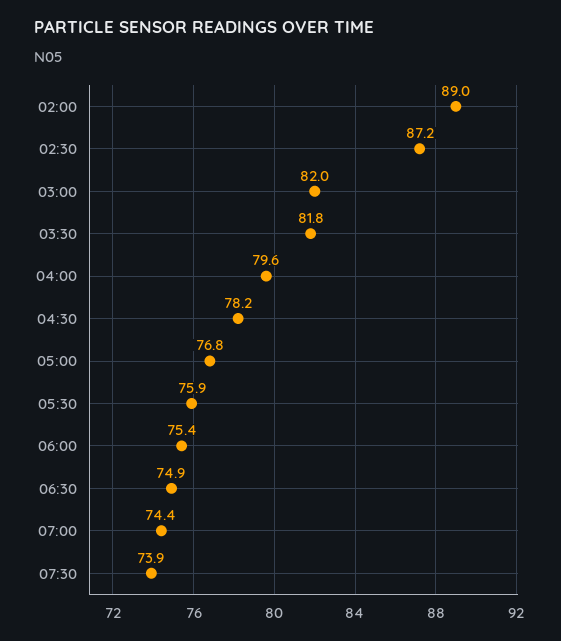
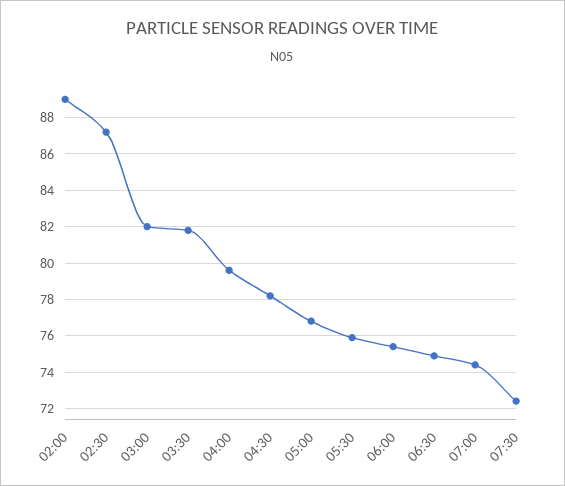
  {
    "02:00": 89,
    "02:30": 87.2,
    "03:00": 82,
    "03:30": 81.8,
    "04:00": 79.6,
    "04:30": 78.2,
    "05:00": 76.8,
    "05:30": 75.9,
    "06:00": 75.4,
    "06:30": 74.9,
    "07:00": 74.4,
-   "07:30": 73.9
+   "07:30": 72.5
  }

